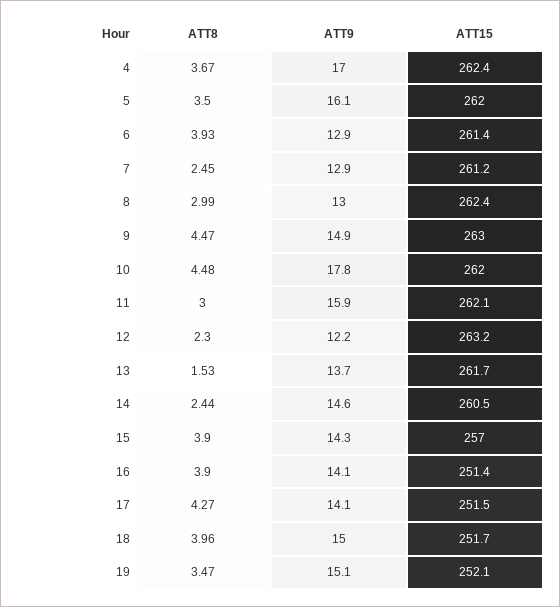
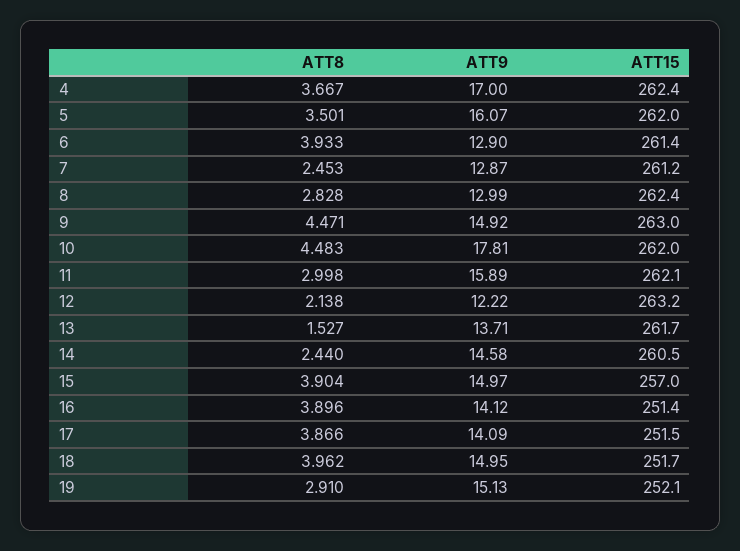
  {
    "ATT8": {
      "4": 3.667,
      "5": 3.501,
      "6": 3.933,
      "7": 2.453,
-     "8": 2.99,
+     "8": 2.828,
      "9": 4.471,
      "10": 4.483,
      "11": 2.998,
-     "12": 2.3,
+     "12": 2.138,
      "13": 1.527,
      "14": 2.44,
      "15": 3.904,
      "16": 3.896,
-     "17": 4.27,
+     "17": 3.866,
      "18": 3.962,
-     "19": 3.47
+     "19": 2.91
    },
    "ATT9": {
      "4": 17,
      "5": 16.07,
      "6": 12.9,
      "7": 12.87,
      "8": 12.99,
      "9": 14.92,
      "10": 17.81,
      "11": 15.89,
      "12": 12.22,
      "13": 13.71,
      "14": 14.58,
-     "15": 14.3,
+     "15": 14.97,
      "16": 14.12,
      "17": 14.09,
      "18": 14.95,
      "19": 15.13
    },
    "ATT15": {
      "4": 262.4,
      "5": 262,
      "6": 261.4,
      "7": 261.2,
      "8": 262.4,
      "9": 263,
      "10": 262,
      "11": 262.1,
      "12": 263.2,
      "13": 261.7,
      "14": 260.5,
      "15": 257,
      "16": 251.4,
      "17": 251.5,
      "18": 251.7,
      "19": 252.1
    }
  }

